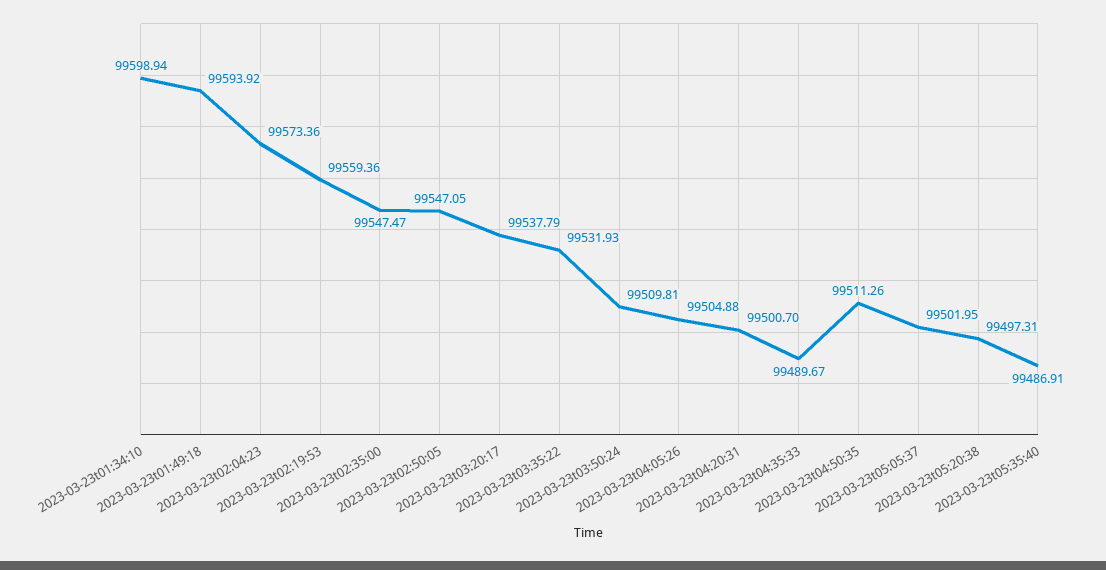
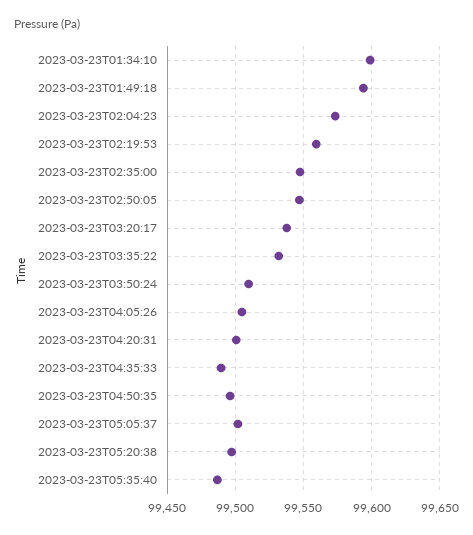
  {
    "2023-03-23t01:34:10": 99598.94,
    "2023-03-23t01:49:18": 99593.92,
    "2023-03-23t02:04:23": 99573.36,
    "2023-03-23t02:19:53": 99559.36,
    "2023-03-23t02:35:00": 99547.47,
    "2023-03-23t02:50:05": 99547.05,
    "2023-03-23t03:20:17": 99537.79,
    "2023-03-23t03:35:22": 99531.93,
    "2023-03-23t03:50:24": 99509.81,
    "2023-03-23t04:05:26": 99504.88,
    "2023-03-23t04:20:31": 99500.7,
    "2023-03-23t04:35:33": 99489.67,
-   "2023-03-23t04:50:35": 99511.26,
+   "2023-03-23t04:50:35": 99495,
    "2023-03-23t05:05:37": 99501.95,
    "2023-03-23t05:20:38": 99497.31,
    "2023-03-23t05:35:40": 99486.91
  }

